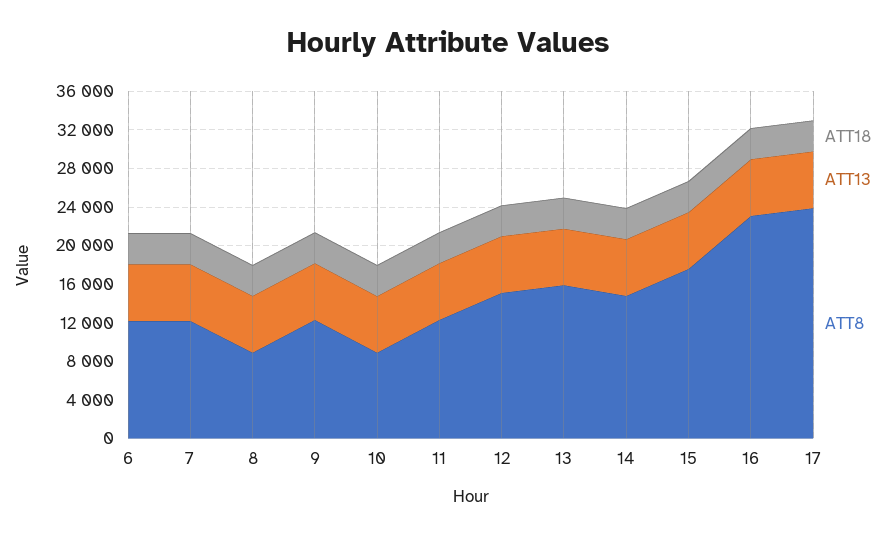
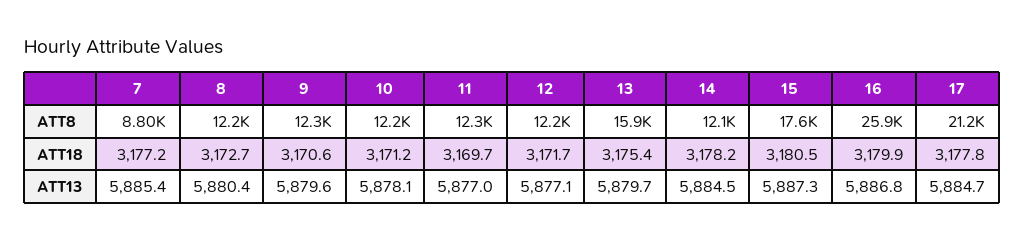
  {
    "ATT18": {
-     "6": 3000,
      "7": 3177.2,
      "8": 3172.7,
      "9": 3170.6,
      "10": 3171.2,
      "11": 3169.7,
      "12": 3171.7,
      "13": 3175.4,
      "14": 3178.2,
      "15": 3180.5,
      "16": 3179.9,
      "17": 3177.8
    },
    "ATT13": {
-     "6": 6000,
      "7": 5885.4,
      "8": 5880.4,
      "9": 5879.6,
      "10": 5878.1,
      "11": 5877,
      "12": 5877.1,
      "13": 5879.7,
      "14": 5884.5,
      "15": 5887.3,
      "16": 5886.8,
      "17": 5884.7
    },
    "ATT8": {
-     "6": 12000,
-     "7": 12000,
+     "7": 8800,
-     "8": 9000,
+     "8": 12200,
      "9": 12300,
-     "10": 9000,
+     "10": 12200,
      "11": 12300,
-     "12": 15000,
+     "12": 12200,
      "13": 15900,
-     "14": 15000,
+     "14": 12100,
      "15": 17600,
-     "16": 23000,
+     "16": 25900,
-     "17": 24000
+     "17": 21200
    }
  }

